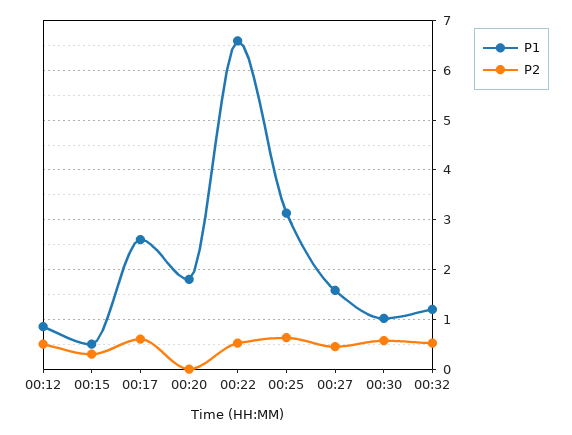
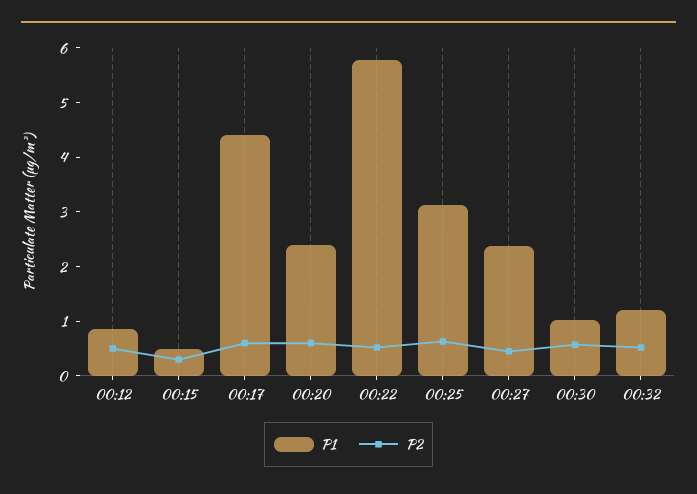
  {
    "P1": {
      "00:12": 0.8,
      "00:15": 0.6,
-     "00:17": 2.6,
+     "00:17": 4.4,
-     "00:20": 1.8,
+     "00:20": 2.4,
-     "00:22": 6.6,
+     "00:22": 5.8,
      "00:25": 3.2,
-     "00:27": 1.6,
+     "00:27": 2.4,
      "00:30": 1,
      "00:32": 1.2
    },
    "P2": {
      "00:12": 0.6,
      "00:15": 0.4,
      "00:17": 0.6,
-     "00:20": 0,
+     "00:20": 0.6,
      "00:22": 0.6,
      "00:25": 0.6,
      "00:27": 0.4,
      "00:30": 0.6,
      "00:32": 0.6
    }
  }

